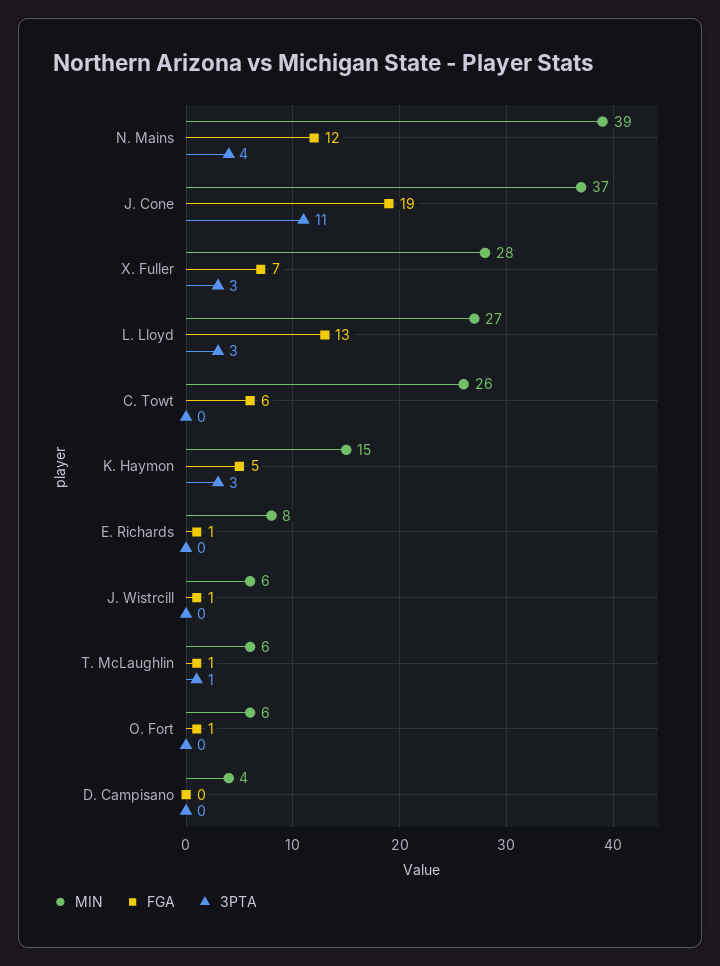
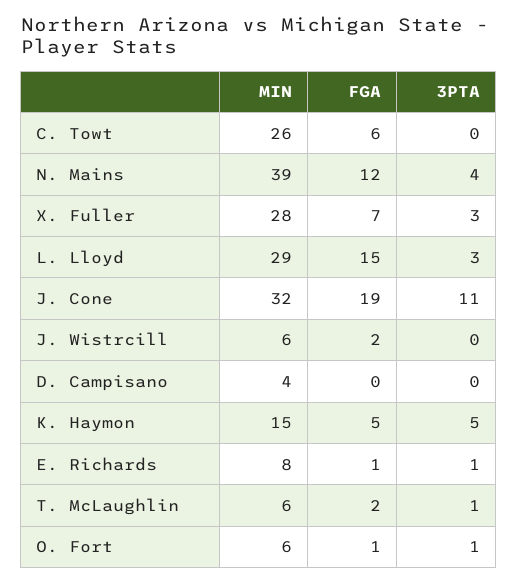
  {
    "MIN": {
      "N. Mains": 39,
-     "J. Cone": 37,
+     "J. Cone": 32,
      "X. Fuller": 28,
-     "L. Lloyd": 27,
+     "L. Lloyd": 29,
      "C. Towt": 26,
      "K. Haymon": 15,
      "E. Richards": 8,
      "J. Wistrcill": 6,
      "T. McLaughlin": 6,
      "O. Fort": 6,
      "D. Campisano": 4
    },
    "FGA": {
      "N. Mains": 12,
      "J. Cone": 19,
      "X. Fuller": 7,
-     "L. Lloyd": 13,
+     "L. Lloyd": 15,
      "C. Towt": 6,
      "K. Haymon": 5,
      "E. Richards": 1,
-     "J. Wistrcill": 1,
+     "J. Wistrcill": 2,
-     "T. McLaughlin": 1,
+     "T. McLaughlin": 2,
      "O. Fort": 1,
      "D. Campisano": 0
    },
    "3PTA": {
      "N. Mains": 4,
      "J. Cone": 11,
      "X. Fuller": 3,
      "L. Lloyd": 3,
      "C. Towt": 0,
-     "K. Haymon": 3,
+     "K. Haymon": 5,
-     "E. Richards": 0,
+     "E. Richards": 1,
      "J. Wistrcill": 0,
      "T. McLaughlin": 1,
-     "O. Fort": 0,
+     "O. Fort": 1,
      "D. Campisano": 0
    }
  }

